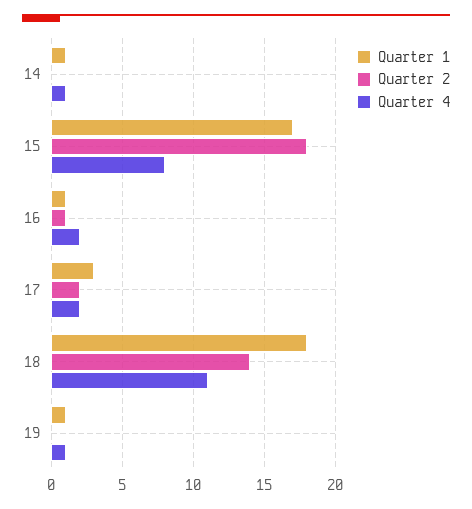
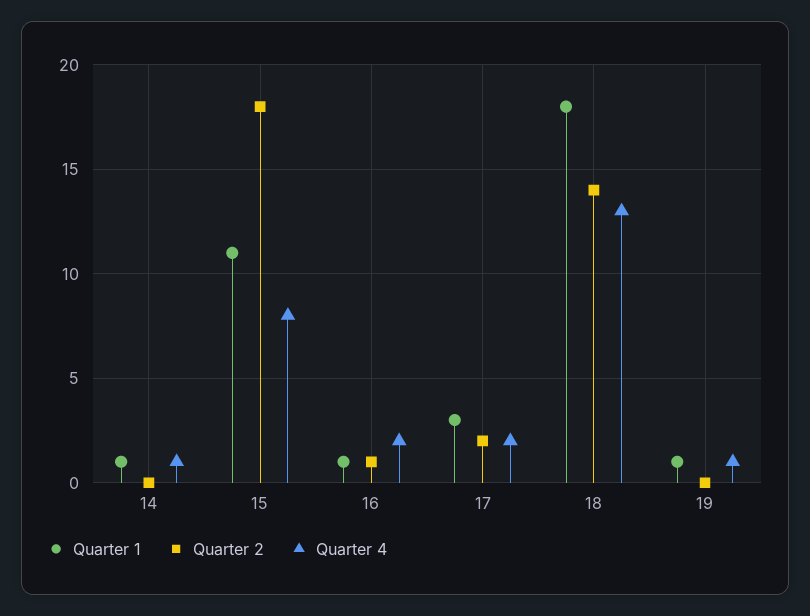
  {
    "Quarter 1": {
      "14": 1,
-     "15": 17,
+     "15": 11,
      "16": 1,
      "17": 3,
      "18": 18,
      "19": 1
    },
    "Quarter 2": {
      "14": 0,
      "15": 18,
      "16": 1,
      "17": 2,
      "18": 14,
      "19": 0
    },
    "Quarter 4": {
      "14": 1,
      "15": 8,
      "16": 2,
      "17": 2,
-     "18": 11,
+     "18": 13,
      "19": 1
    }
  }

